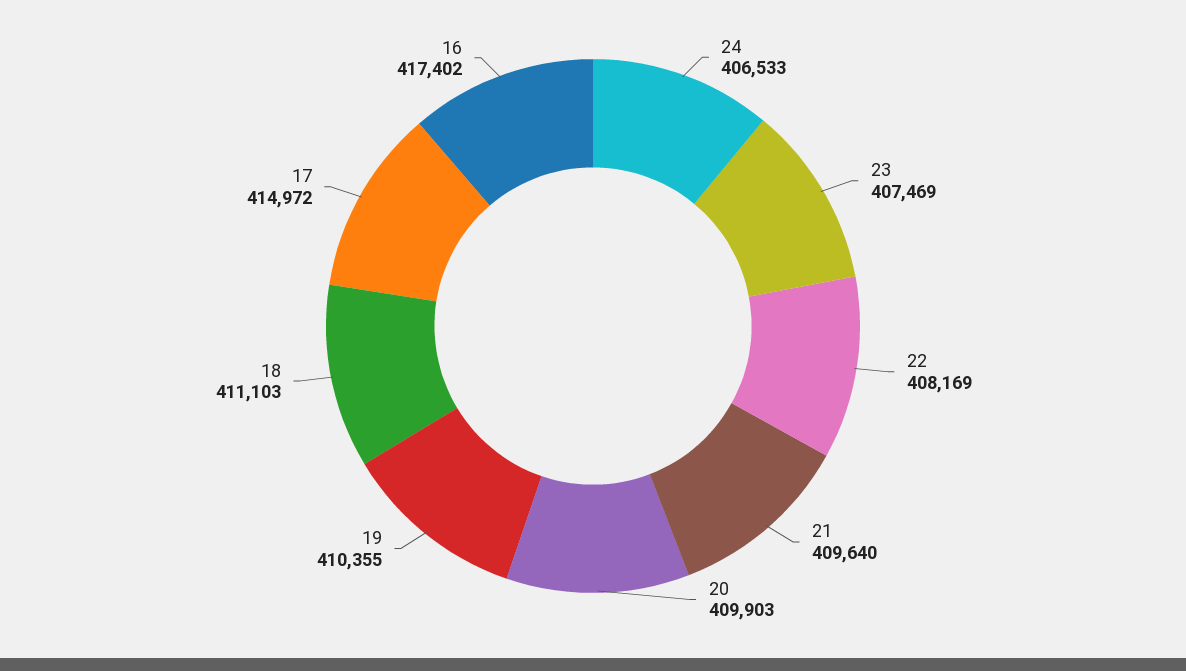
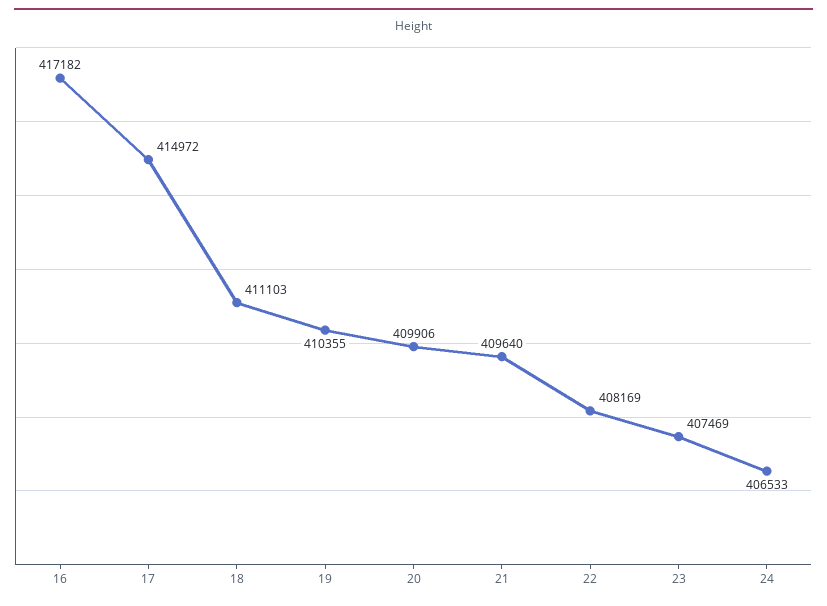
  {
    "24": 406533,
    "23": 407469,
    "22": 408169,
    "21": 409640,
-   "20": 409903,
+   "20": 409906,
    "19": 410355,
    "18": 411103,
    "17": 414972,
-   "16": 417402
+   "16": 417182
  }

